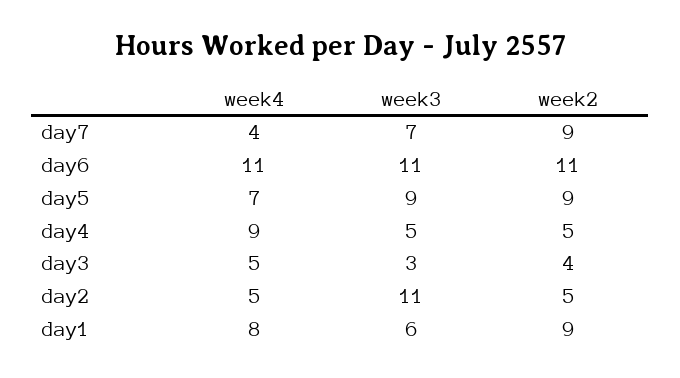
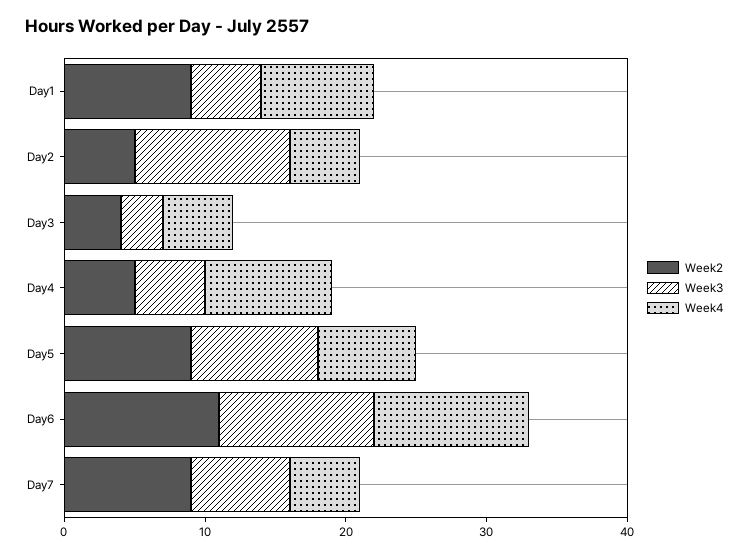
  {
    "week4": {
-     "day7": 4,
+     "day7": 5,
      "day6": 11,
      "day5": 7,
      "day4": 9,
      "day3": 5,
      "day2": 5,
      "day1": 8
    },
    "week3": {
      "day7": 7,
      "day6": 11,
      "day5": 9,
      "day4": 5,
      "day3": 3,
      "day2": 11,
-     "day1": 6
+     "day1": 5
    },
    "week2": {
      "day7": 9,
      "day6": 11,
      "day5": 9,
      "day4": 5,
      "day3": 4,
      "day2": 5,
      "day1": 9
    }
  }

